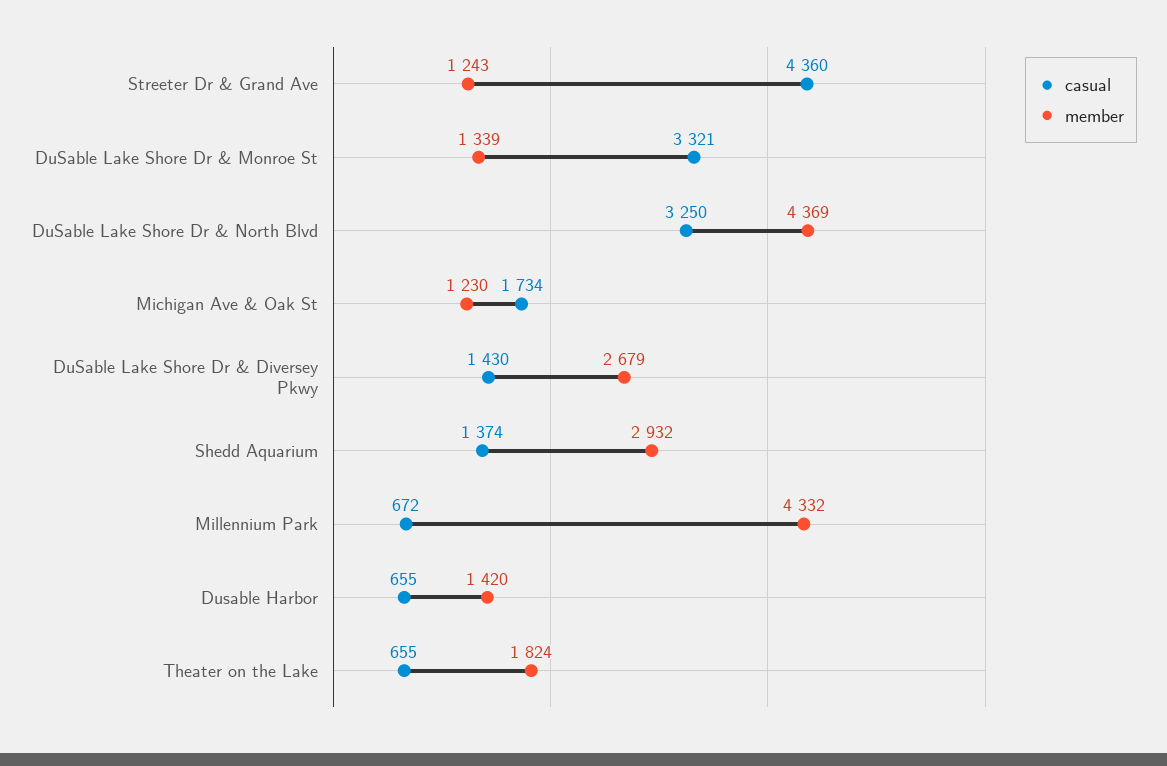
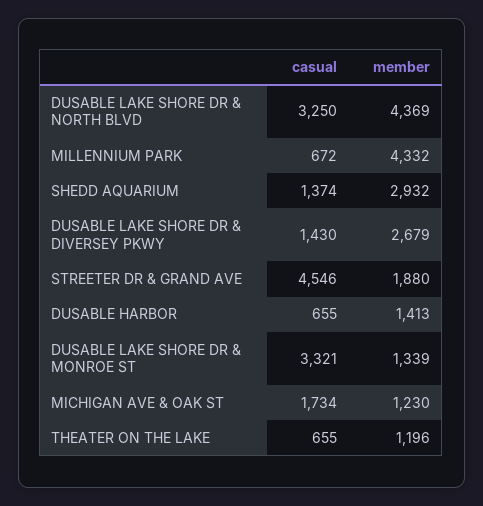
  {
    "casual": {
-     "Streeter Dr & Grand Ave": 4360,
+     "Streeter Dr & Grand Ave": 4546,
      "DuSable Lake Shore Dr & Monroe St": 3321,
      "DuSable Lake Shore Dr & North Blvd": 3250,
      "Michigan Ave & Oak St": 1734,
      "DuSable Lake Shore Dr & Diversey Pkwy": 1430,
      "Shedd Aquarium": 1374,
      "Millennium Park": 672,
      "Dusable Harbor": 655,
      "Theater on the Lake": 655
    },
    "member": {
-     "Streeter Dr & Grand Ave": 1243,
+     "Streeter Dr & Grand Ave": 1880,
      "DuSable Lake Shore Dr & Monroe St": 1339,
      "DuSable Lake Shore Dr & North Blvd": 4369,
      "Michigan Ave & Oak St": 1230,
      "DuSable Lake Shore Dr & Diversey Pkwy": 2679,
      "Shedd Aquarium": 2932,
      "Millennium Park": 4332,
-     "Dusable Harbor": 1420,
+     "Dusable Harbor": 1413,
-     "Theater on the Lake": 1824
+     "Theater on the Lake": 1196
    }
  }

